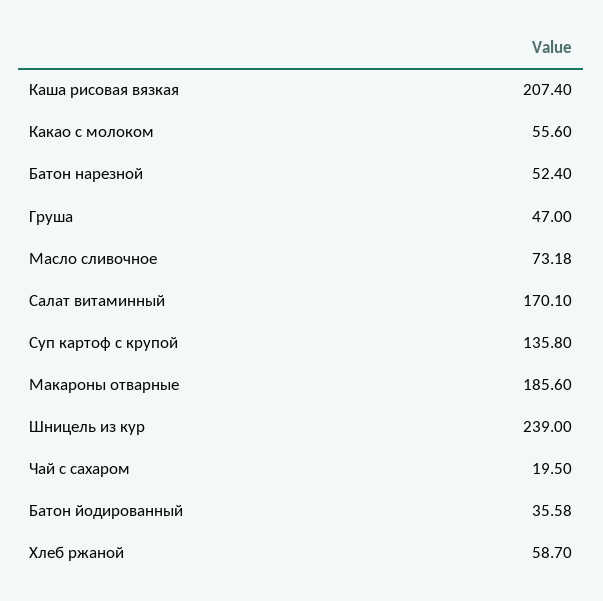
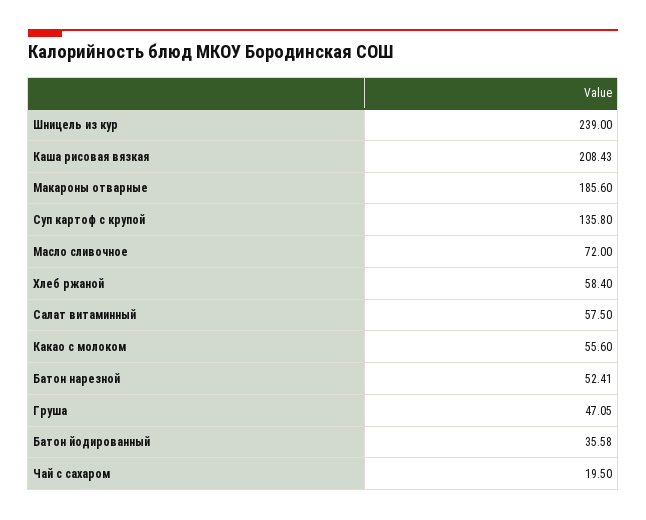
  {
-   "Каша рисовая вязкая": 207.4,
+   "Каша рисовая вязкая": 208.43,
    "Какао с молоком": 55.6,
-   "Батон нарезной": 52.4,
+   "Батон нарезной": 52.41,
-   "Груша": 47,
+   "Груша": 47.05,
-   "Масло сливочное": 73.18,
+   "Масло сливочное": 72,
-   "Салат витаминный": 170.1,
+   "Салат витаминный": 57.5,
    "Суп картоф с крупой": 135.8,
    "Макароны отварные": 185.6,
    "Шницель из кур": 239,
    "Чай с сахаром": 19.5,
    "Батон йодированный": 35.58,
-   "Хлеб ржаной": 58.7
+   "Хлеб ржаной": 58.4
  }

